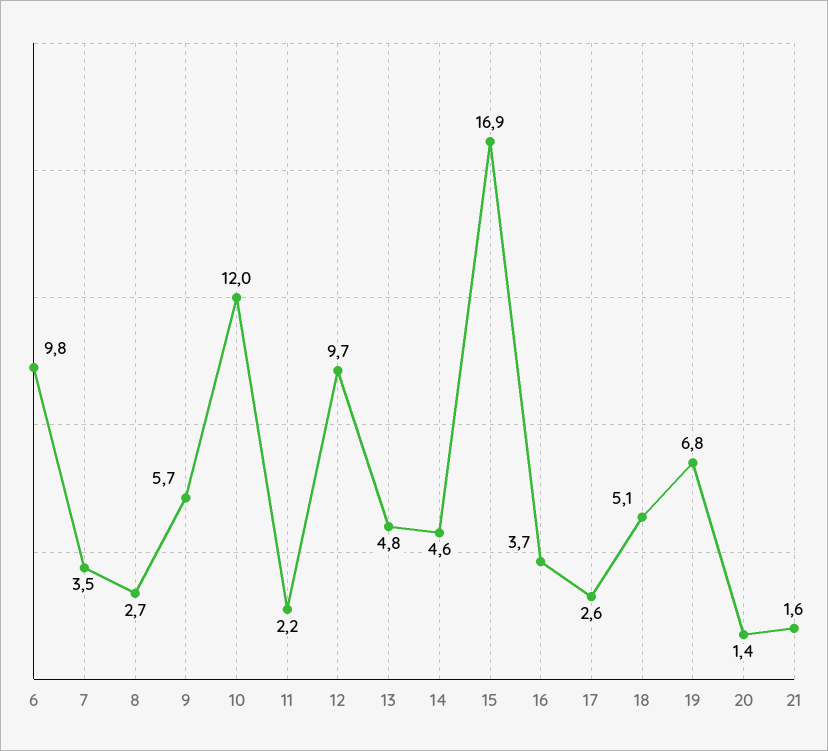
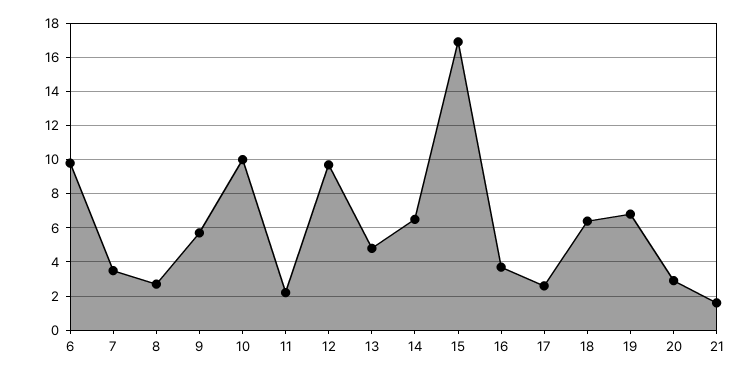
  {
    "6": 9.8,
    "7": 3.5,
    "8": 2.7,
    "9": 5.7,
-   "10": 12,
+   "10": 10,
    "11": 2.2,
    "12": 9.7,
    "13": 4.8,
-   "14": 4.6,
+   "14": 6.5,
    "15": 16.9,
    "16": 3.7,
    "17": 2.6,
-   "18": 5.1,
+   "18": 6.5,
    "19": 6.8,
-   "20": 1.4,
+   "20": 3,
    "21": 1.6
  }

